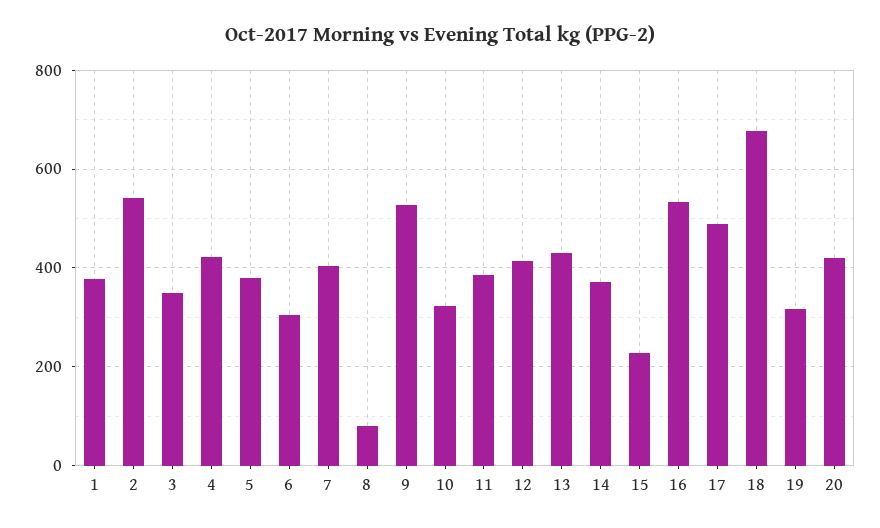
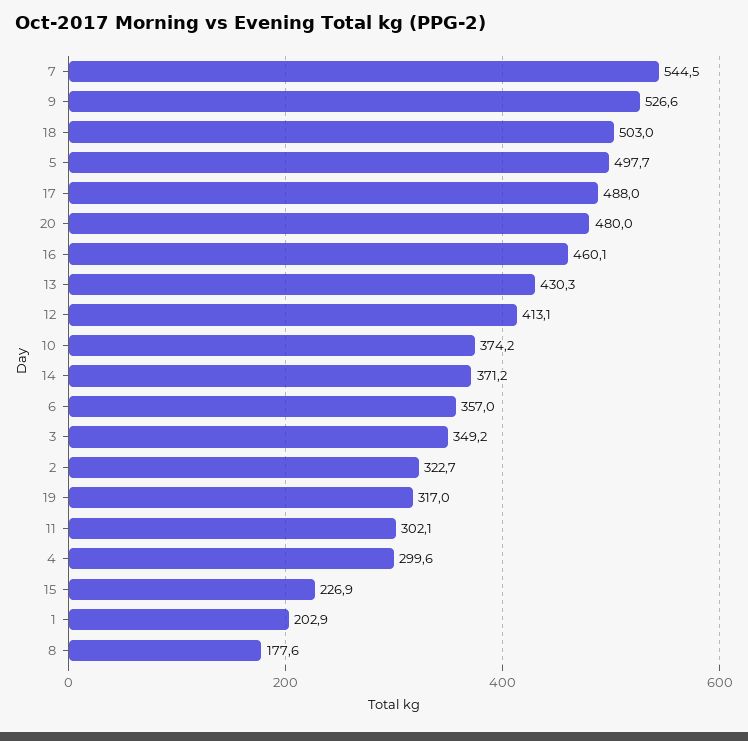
  {
-   "1": 380,
+   "1": 202.9,
-   "2": 540,
+   "2": 322.7,
    "3": 349.2,
-   "4": 420,
+   "4": 299.6,
-   "5": 380,
+   "5": 497.7,
-   "6": 300,
+   "6": 357,
-   "7": 400,
+   "7": 544.5,
-   "8": 80,
+   "8": 177.6,
    "9": 526.6,
-   "10": 320,
+   "10": 374.2,
-   "11": 380,
+   "11": 302.1,
    "12": 413.1,
    "13": 430.3,
    "14": 371.2,
    "15": 226.9,
-   "16": 540,
+   "16": 460.1,
    "17": 488,
-   "18": 680,
+   "18": 503,
    "19": 317,
-   "20": 420
+   "20": 480
  }

